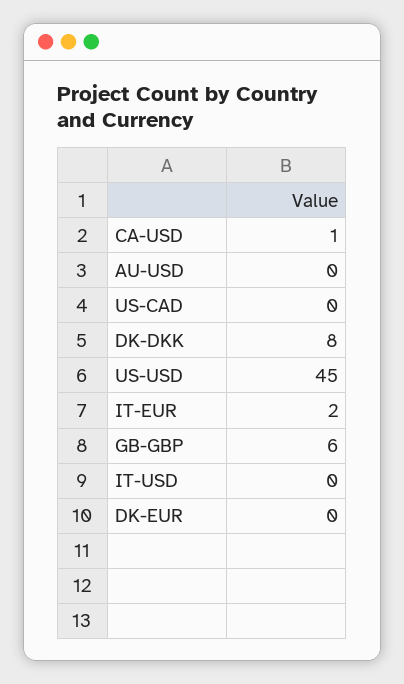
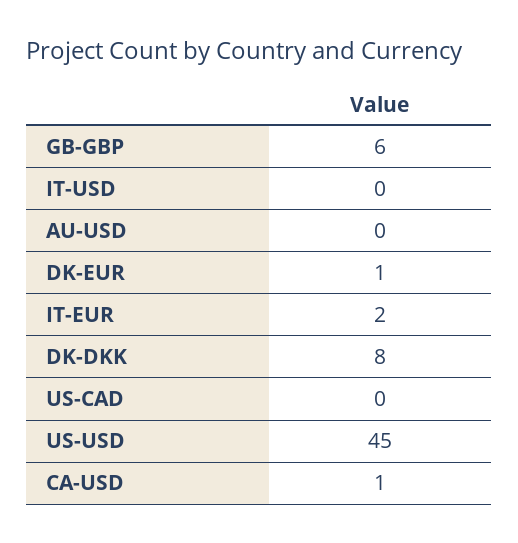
  {
    "CA-USD": 1,
    "AU-USD": 0,
    "US-CAD": 0,
    "DK-DKK": 8,
    "US-USD": 45,
    "IT-EUR": 2,
    "GB-GBP": 6,
    "IT-USD": 0,
-   "DK-EUR": 0
+   "DK-EUR": 1
  }

